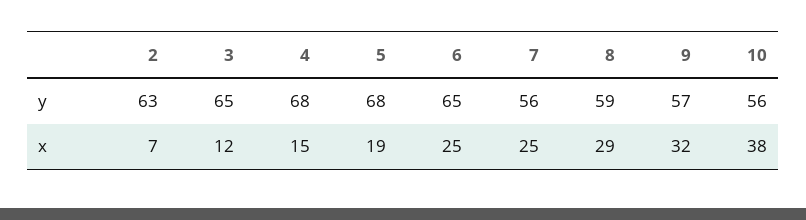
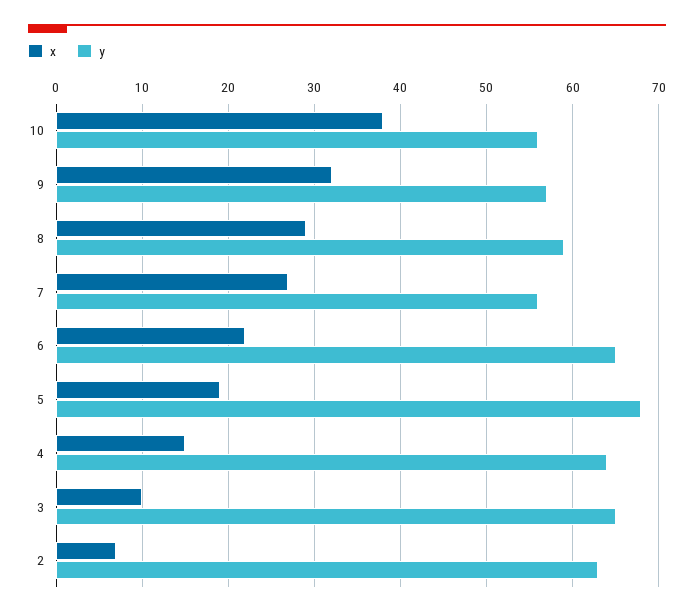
  {
    "y": {
      "2": 63,
      "3": 65,
-     "4": 68,
+     "4": 64,
      "5": 68,
      "6": 65,
      "7": 56,
      "8": 59,
      "9": 57,
      "10": 56
    },
    "x": {
      "2": 7,
-     "3": 12,
+     "3": 10,
      "4": 15,
      "5": 19,
-     "6": 25,
+     "6": 22,
-     "7": 25,
+     "7": 27,
      "8": 29,
      "9": 32,
      "10": 38
    }
  }

